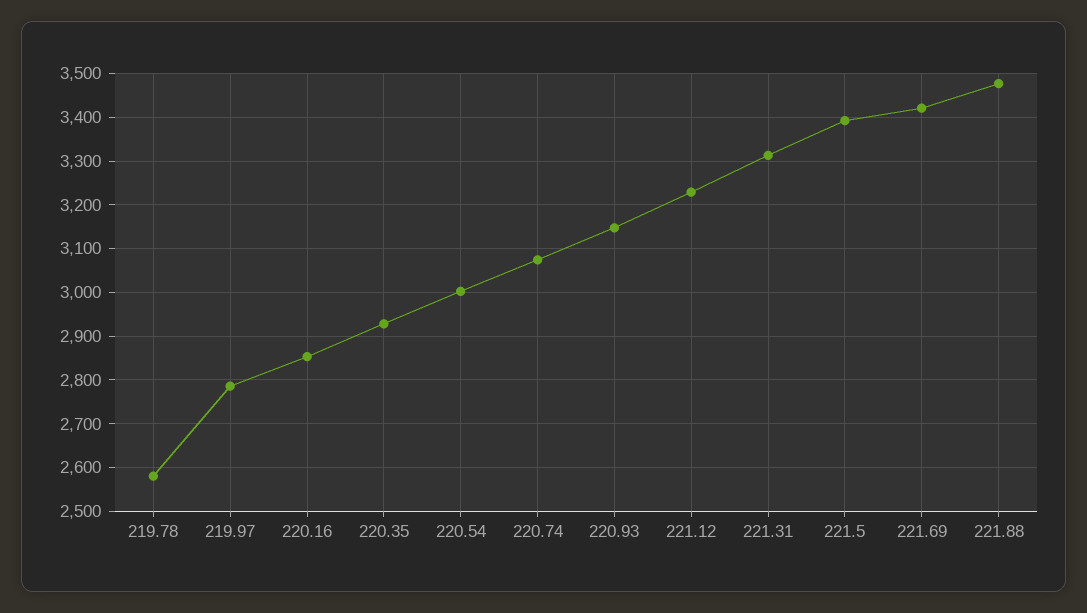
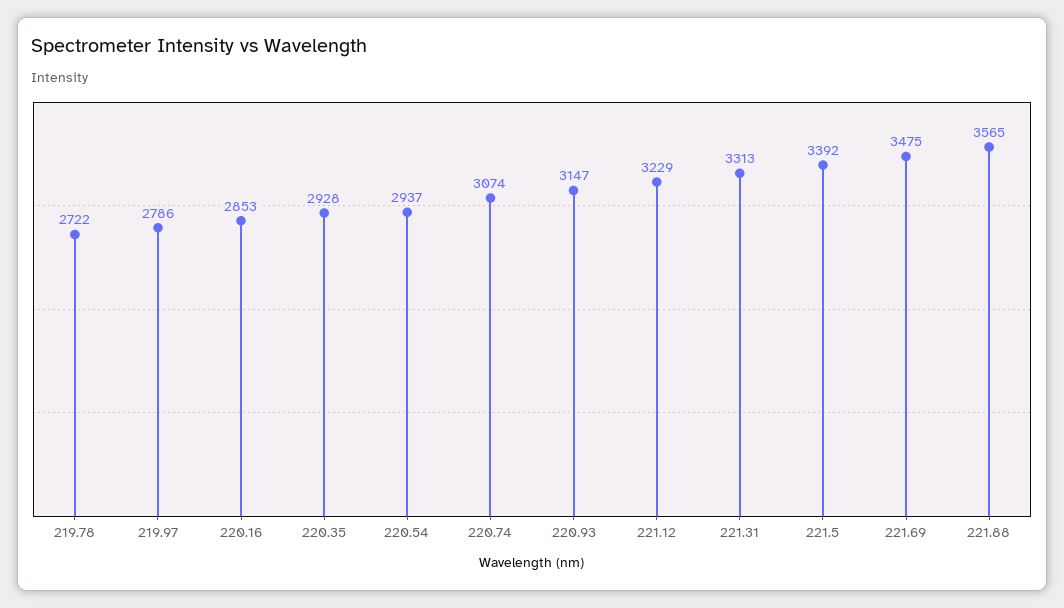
  {
-   "219.78": 2580,
+   "219.78": 2722,
    "219.97": 2786,
    "220.16": 2853,
    "220.35": 2928,
-   "220.54": 3000,
+   "220.54": 2937,
    "220.74": 3074,
    "220.93": 3147,
    "221.12": 3229,
    "221.31": 3313,
    "221.5": 3392,
-   "221.69": 3420,
+   "221.69": 3475,
-   "221.88": 3480
+   "221.88": 3565
  }

